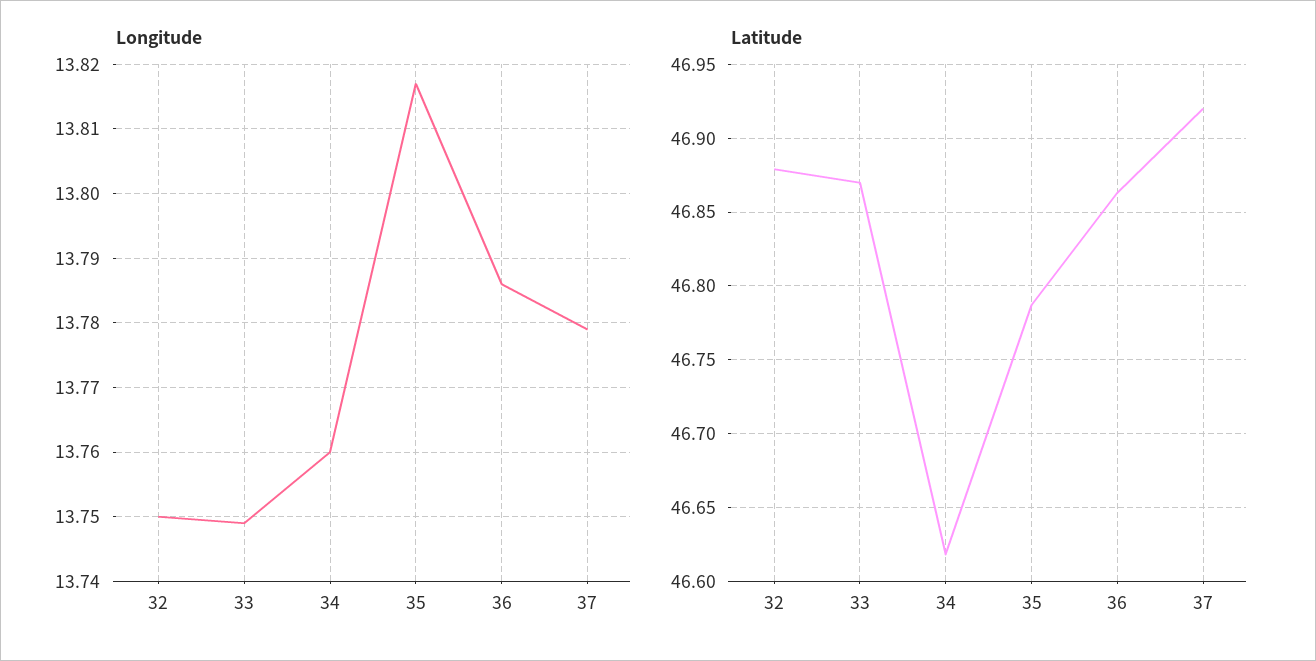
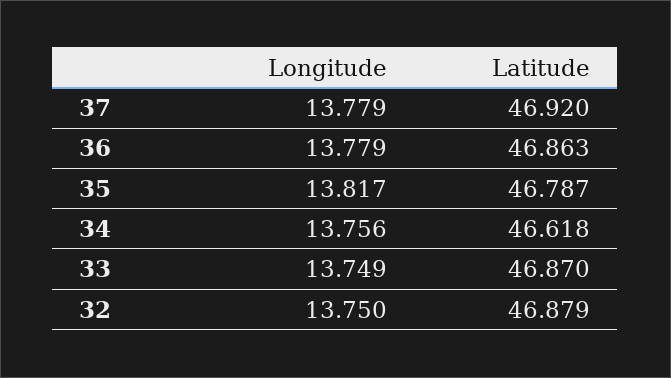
  {
    "Longitude": {
      "32": 13.75,
      "33": 13.749,
-     "34": 13.76,
+     "34": 13.756,
      "35": 13.817,
-     "36": 13.786,
+     "36": 13.779,
      "37": 13.779
    },
    "Latitude": {
      "32": 46.879,
      "33": 46.87,
      "34": 46.618,
      "35": 46.787,
      "36": 46.863,
      "37": 46.92
    }
  }

